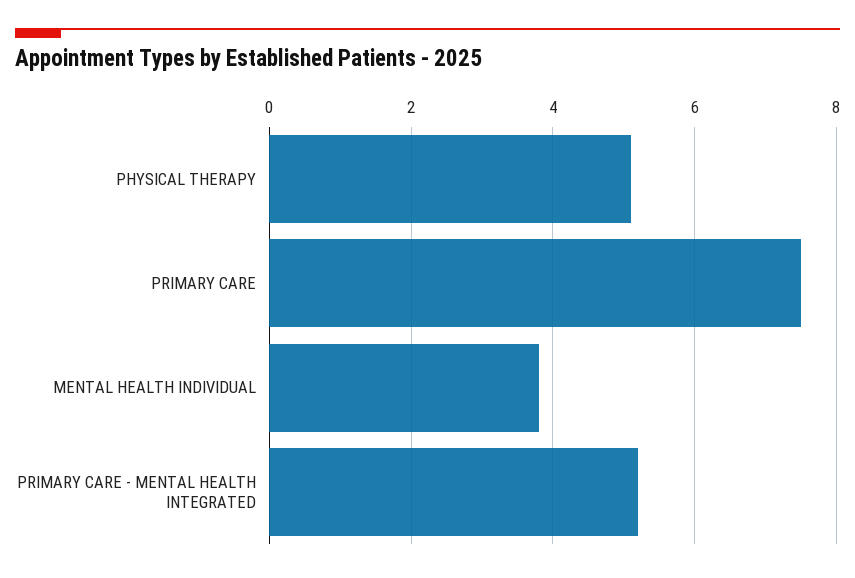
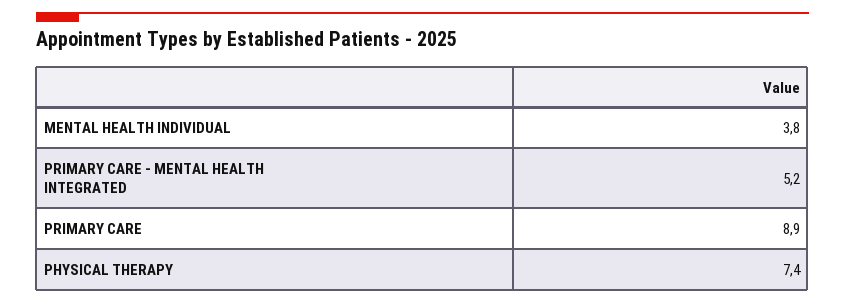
  {
-   "PHYSICAL THERAPY": 5,
+   "PHYSICAL THERAPY": 7.4,
-   "PRIMARY CARE": 7.5,
+   "PRIMARY CARE": 8.9,
    "MENTAL HEALTH INDIVIDUAL": 3.8,
    "PRIMARY CARE - MENTAL HEALTH INTEGRATED": 5.2
  }

